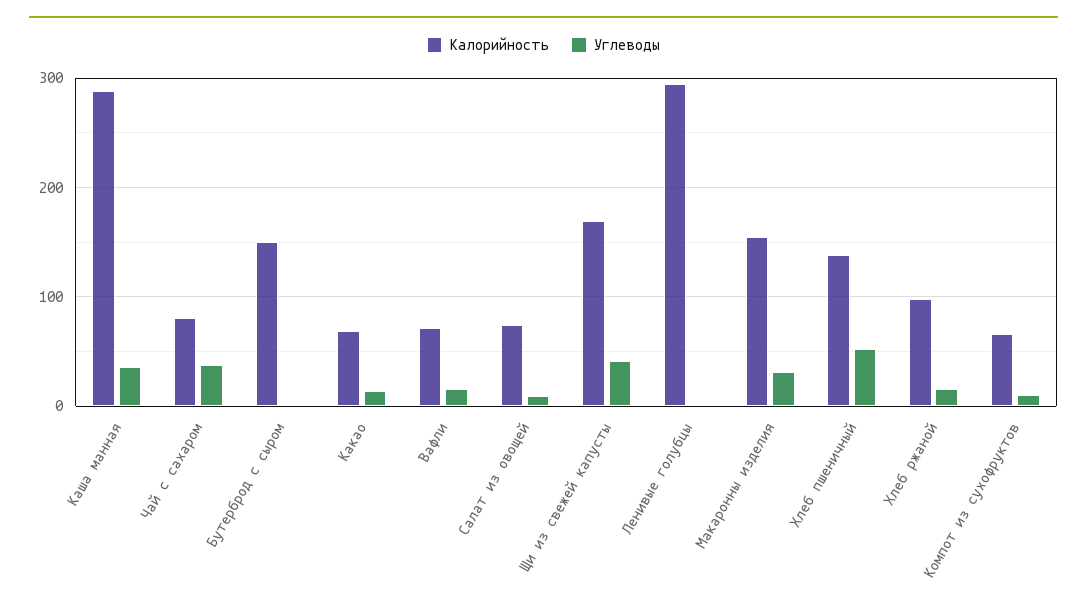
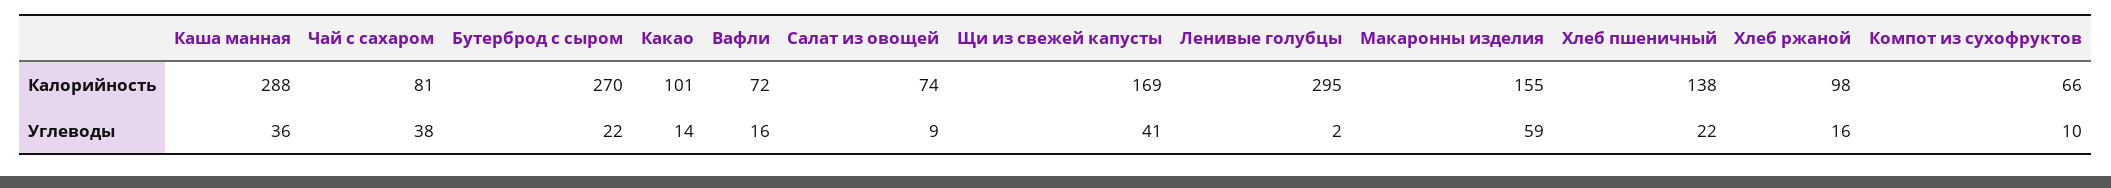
  {
    "Калорийность": {
      "Каша манная": 288,
      "Чай с сахаром": 81,
-     "Бутерброд с сыром": 150,
+     "Бутерброд с сыром": 270,
-     "Какао": 70,
+     "Какао": 101,
      "Вафли": 72,
      "Салат из овощей": 74,
      "Щи из свежей капусты": 169,
      "Ленивые голубцы": 295,
      "Макаронны изделия": 155,
      "Хлеб пшеничный": 138,
      "Хлеб ржаной": 98,
      "Компот из сухофруктов": 66
    },
    "Углеводы": {
      "Каша манная": 36,
      "Чай с сахаром": 38,
-     "Бутерброд с сыром": 0,
+     "Бутерброд с сыром": 22,
      "Какао": 14,
      "Вафли": 16,
      "Салат из овощей": 9,
      "Щи из свежей капусты": 41,
      "Ленивые голубцы": 2,
-     "Макаронны изделия": 30,
+     "Макаронны изделия": 59,
-     "Хлеб пшеничный": 50,
+     "Хлеб пшеничный": 22,
      "Хлеб ржаной": 16,
      "Компот из сухофруктов": 10
    }
  }

